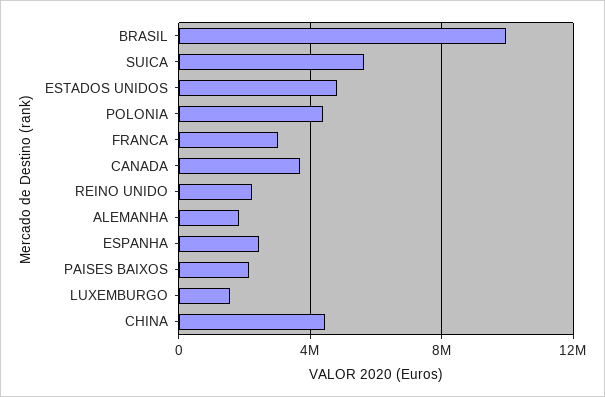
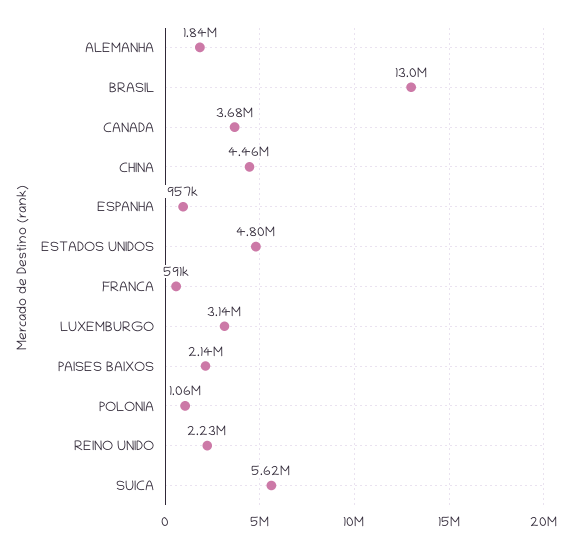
  {
-   "BRASIL": 10000000,
+   "BRASIL": 13000000,
    "SUICA": 5620000,
    "ESTADOS UNIDOS": 4800000,
-   "POLONIA": 4500000,
+   "POLONIA": 1060000,
-   "FRANCA": 3000000,
+   "FRANCA": 591000,
    "CANADA": 3680000,
    "REINO UNIDO": 2230000,
    "ALEMANHA": 1840000,
-   "ESPANHA": 2500000,
+   "ESPANHA": 957000,
    "PAISES BAIXOS": 2140000,
-   "LUXEMBURGO": 1500000,
+   "LUXEMBURGO": 3140000,
    "CHINA": 4460000
  }

